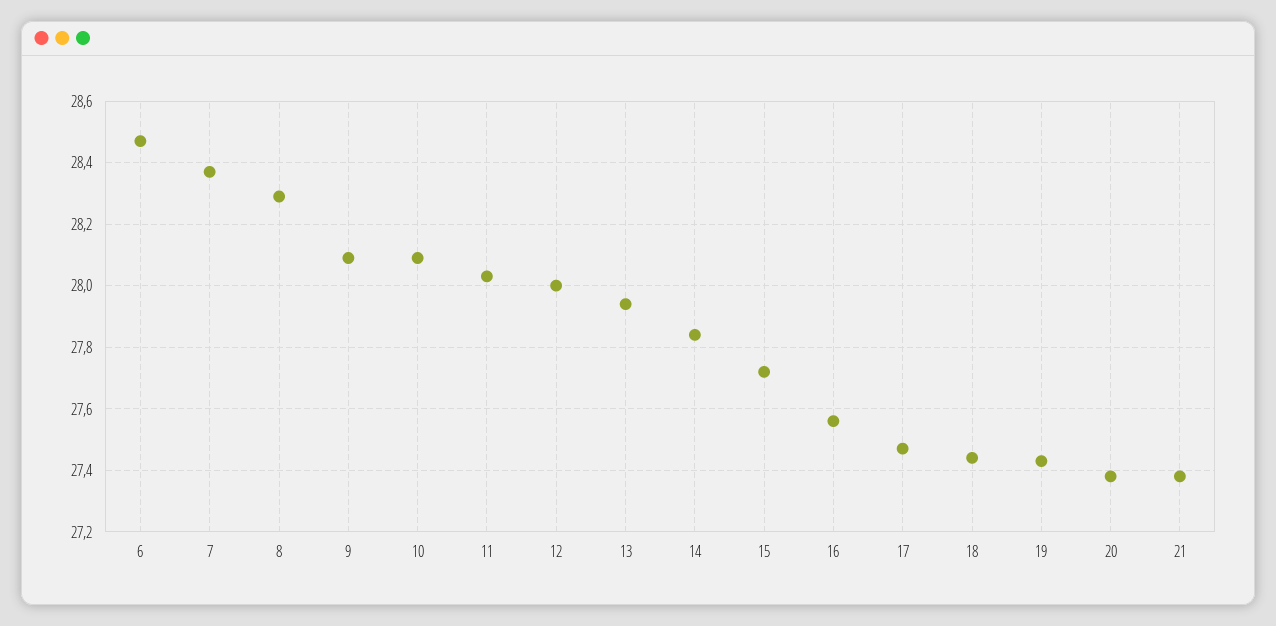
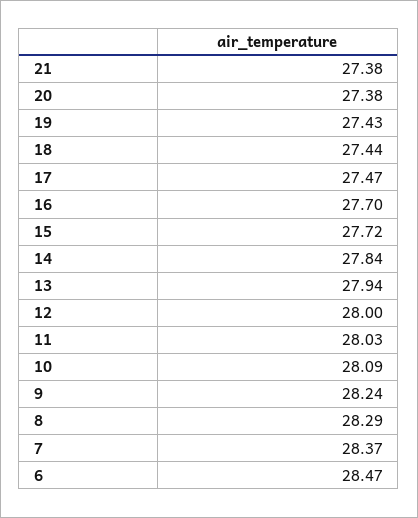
  {
    "6": 28.47,
    "7": 28.37,
    "8": 28.29,
-   "9": 28.1,
+   "9": 28.24,
    "10": 28.09,
    "11": 28.03,
    "12": 28,
    "13": 27.94,
    "14": 27.84,
    "15": 27.72,
-   "16": 27.55,
+   "16": 27.7,
    "17": 27.47,
    "18": 27.44,
    "19": 27.43,
    "20": 27.38,
    "21": 27.38
  }

